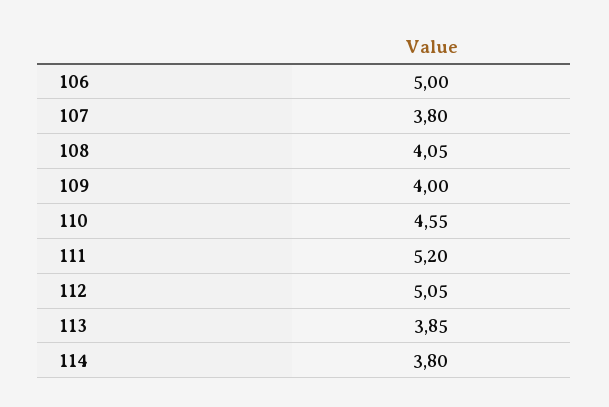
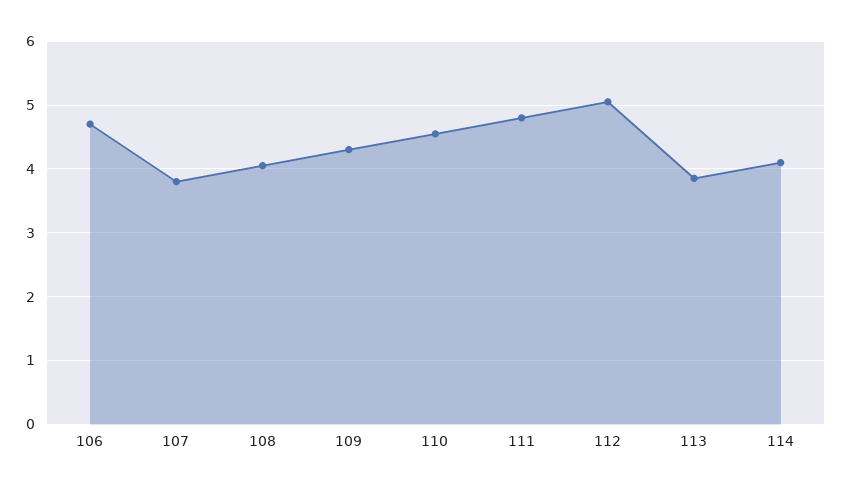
  {
-   "106": 5,
+   "106": 4.7,
    "107": 3.8,
    "108": 4.05,
-   "109": 4,
+   "109": 4.3,
    "110": 4.55,
-   "111": 5.2,
+   "111": 4.8,
    "112": 5.05,
    "113": 3.85,
-   "114": 3.8
+   "114": 4.1
  }

